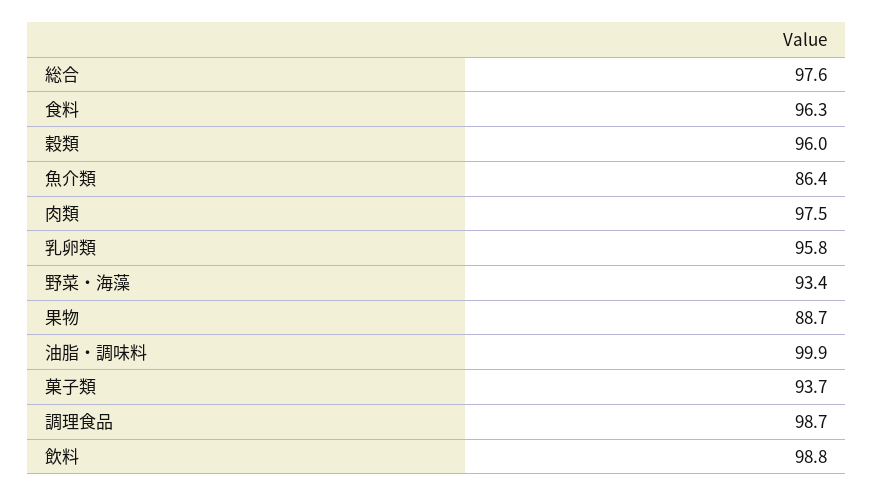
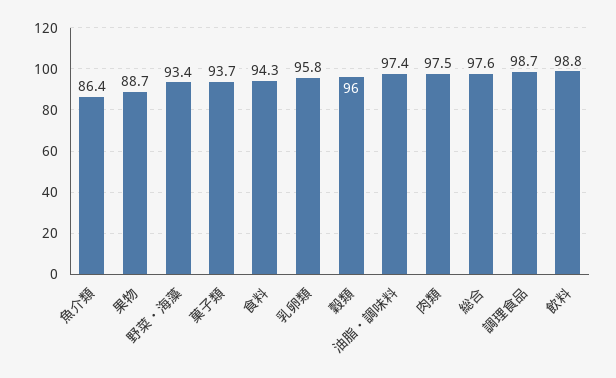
  {
    "総合": 97.6,
-   "食料": 96.3,
+   "食料": 94.3,
    "穀類": 96,
    "魚介類": 86.4,
    "肉類": 97.5,
    "乳卵類": 95.8,
    "野菜・海藻": 93.4,
    "果物": 88.7,
-   "油脂・調味料": 99.9,
+   "油脂・調味料": 97.4,
    "菓子類": 93.7,
    "調理食品": 98.7,
    "飲料": 98.8
  }

